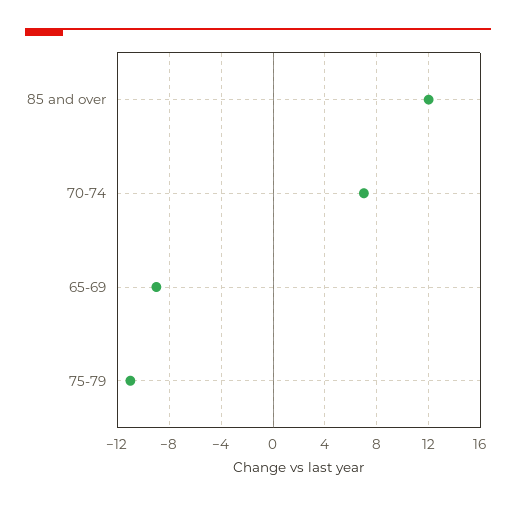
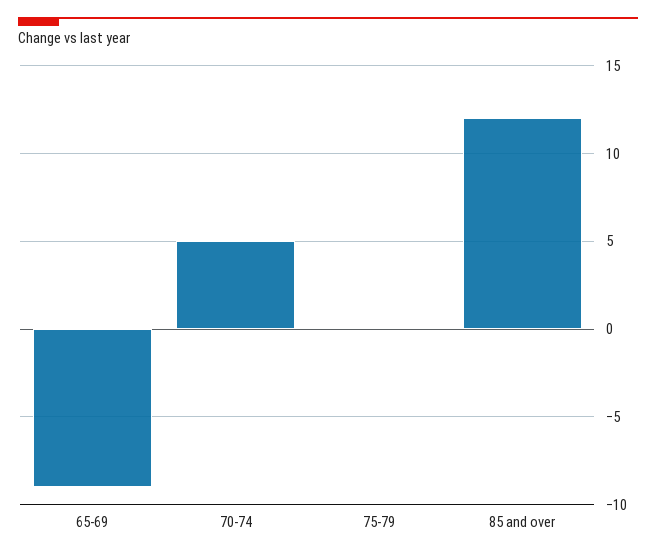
  {
    "85 and over": 12,
-   "70-74": 7,
+   "70-74": 5,
    "65-69": -9,
-   "75-79": -11
+   "75-79": 0
  }

